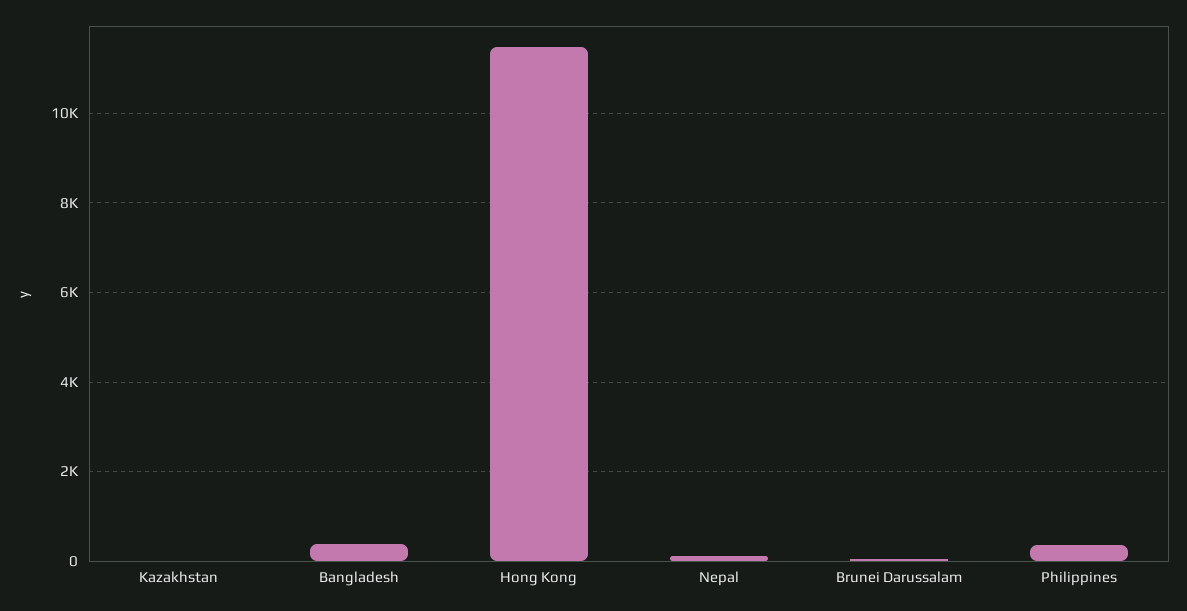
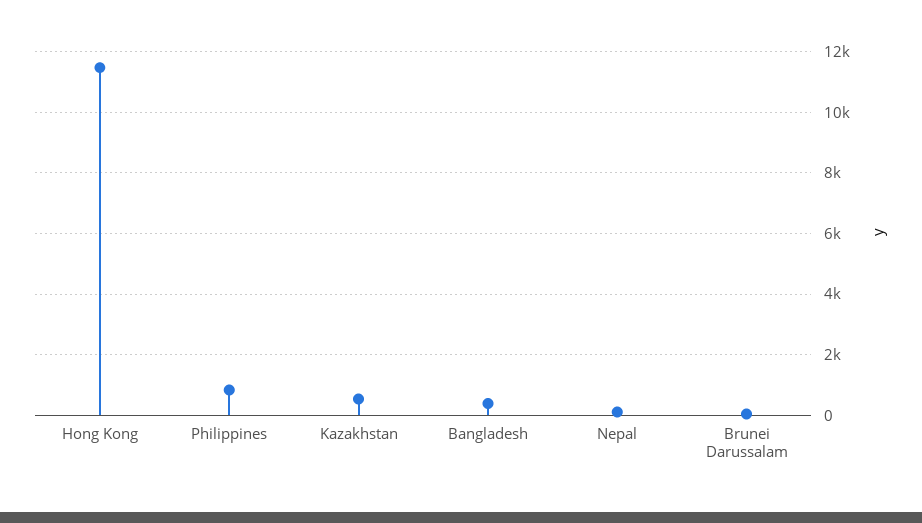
  {
-   "Kazakhstan": 0,
+   "Kazakhstan": 600,
    "Bangladesh": 400,
    "Hong Kong": 11400,
    "Nepal": 200,
    "Brunei Darussalam": 0,
-   "Philippines": 400
+   "Philippines": 800
  }

